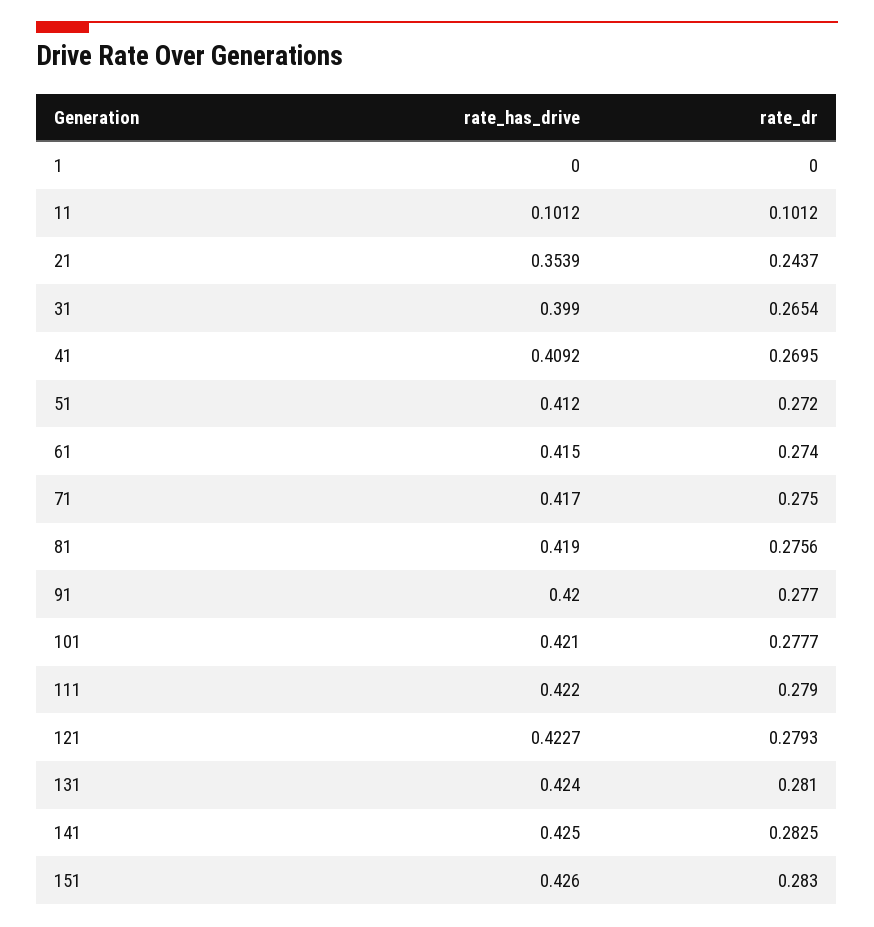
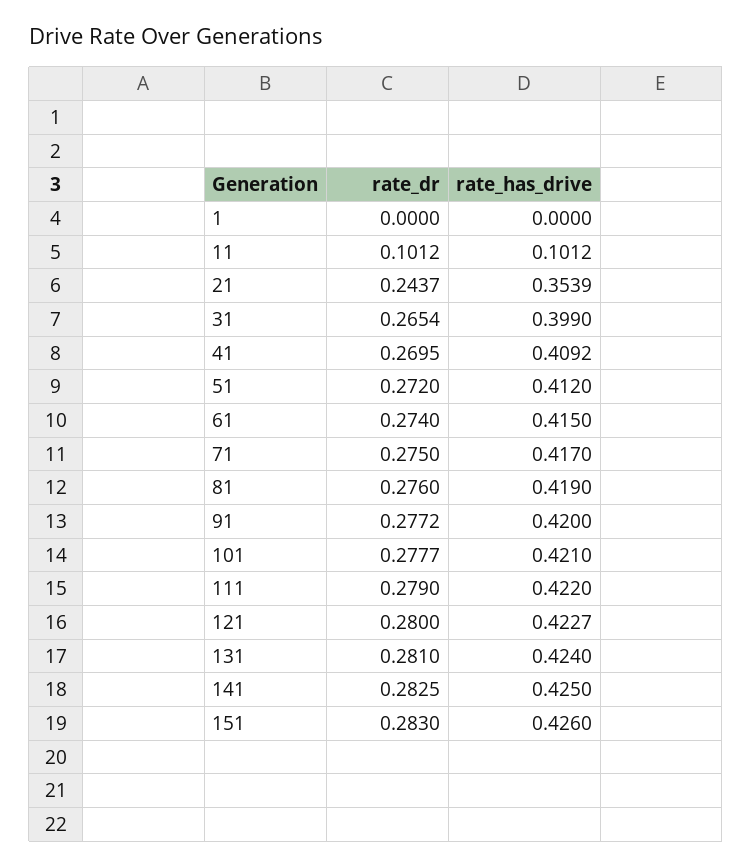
  {
    "rate_has_drive": {
      "1": 0,
      "11": 0.1012,
      "21": 0.3539,
      "31": 0.399,
      "41": 0.4092,
      "51": 0.412,
      "61": 0.415,
      "71": 0.417,
      "81": 0.419,
      "91": 0.42,
      "101": 0.421,
      "111": 0.422,
      "121": 0.4227,
      "131": 0.424,
      "141": 0.425,
      "151": 0.426
    },
    "rate_dr": {
      "1": 0,
      "11": 0.1012,
      "21": 0.2437,
      "31": 0.2654,
      "41": 0.2695,
      "51": 0.272,
      "61": 0.274,
      "71": 0.275,
-     "81": 0.2756,
+     "81": 0.276,
-     "91": 0.277,
+     "91": 0.2772,
      "101": 0.2777,
      "111": 0.279,
-     "121": 0.2793,
+     "121": 0.28,
      "131": 0.281,
      "141": 0.2825,
      "151": 0.283
    }
  }

